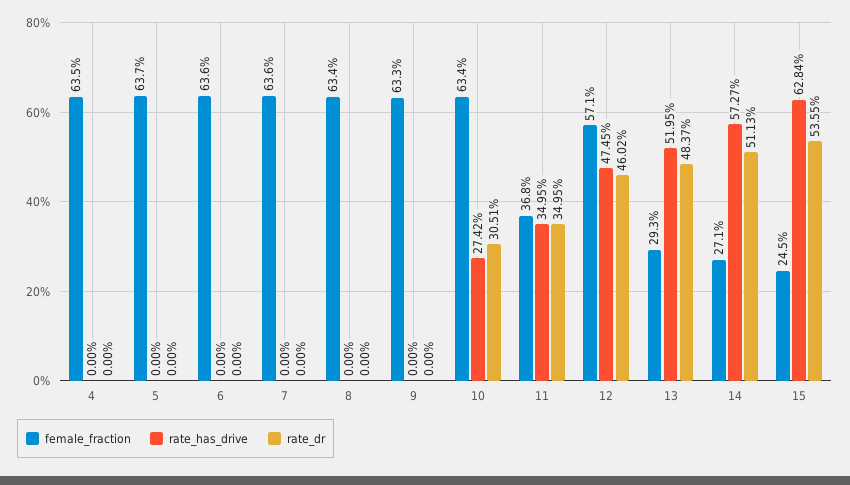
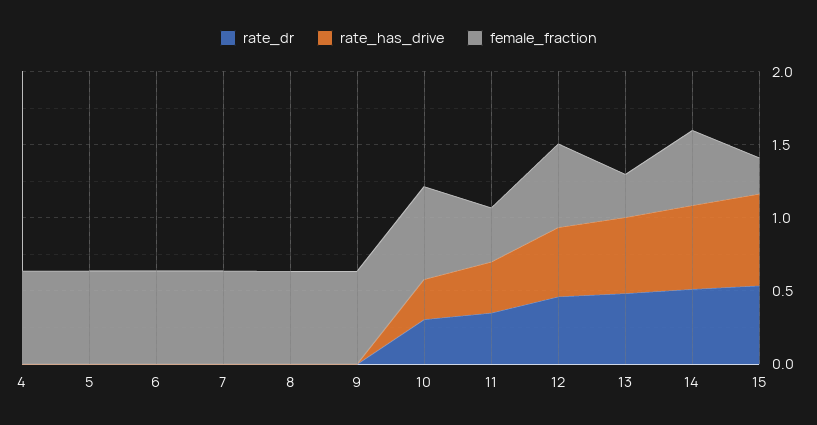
  {
    "female_fraction": {
      "4": 0.635,
      "5": 0.637,
      "6": 0.636,
      "7": 0.636,
      "8": 0.634,
      "9": 0.633,
      "10": 0.634,
      "11": 0.368,
      "12": 0.571,
      "13": 0.293,
-     "14": 0.271,
+     "14": 0.5,
      "15": 0.245
    },
    "rate_has_drive": {
      "4": 0,
      "5": 0,
      "6": 0,
      "7": 0,
      "8": 0,
      "9": 0,
      "10": 0.2742,
      "11": 0.3495,
      "12": 0.4745,
      "13": 0.5195,
      "14": 0.5727,
      "15": 0.6284
    },
    "rate_dr": {
      "4": 0,
      "5": 0,
      "6": 0,
      "7": 0,
      "8": 0,
      "9": 0,
      "10": 0.3051,
      "11": 0.3495,
      "12": 0.4602,
      "13": 0.4837,
      "14": 0.5113,
      "15": 0.5355
    }
  }

